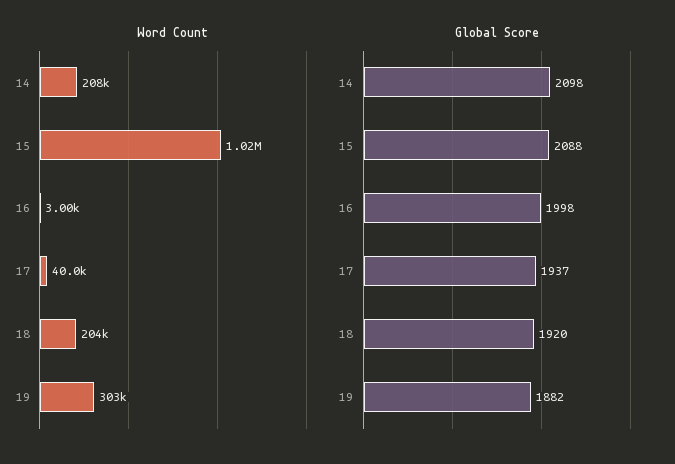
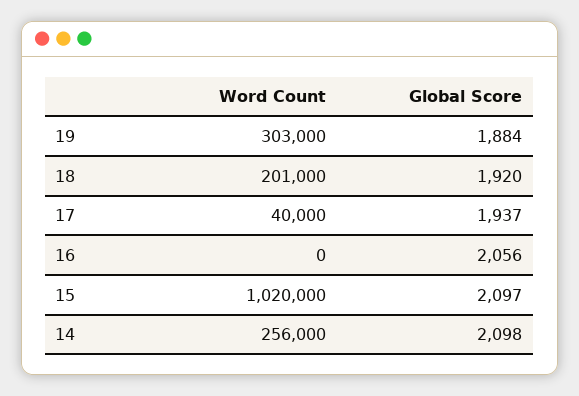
  {
    "Word Count": {
-     "14": 208000,
+     "14": 256000,
      "15": 1020000,
-     "16": 3000,
+     "16": 0,
      "17": 40000,
-     "18": 204000,
+     "18": 201000,
      "19": 303000
    },
    "Global Score": {
      "14": 2098,
-     "15": 2088,
+     "15": 2097,
-     "16": 1998,
+     "16": 2056,
      "17": 1937,
      "18": 1920,
-     "19": 1882
+     "19": 1884
    }
  }

